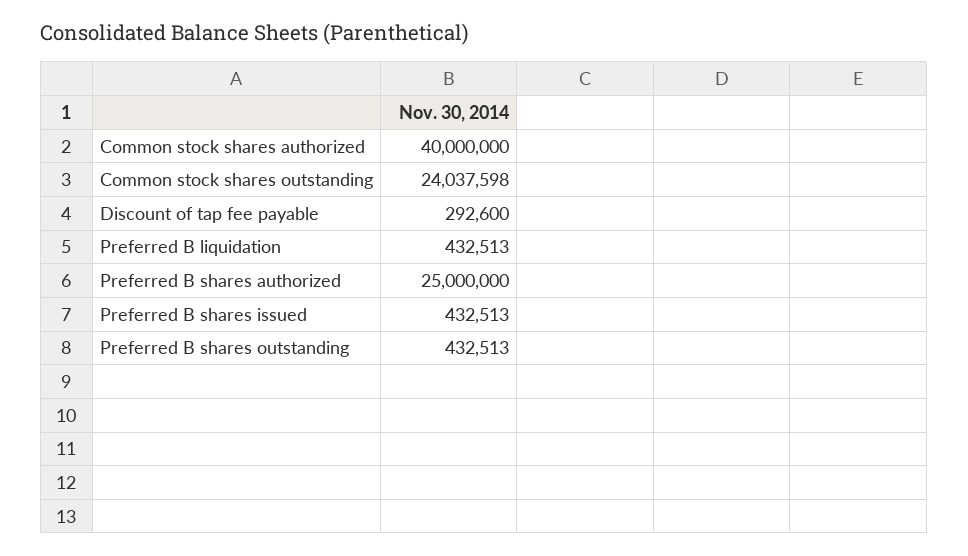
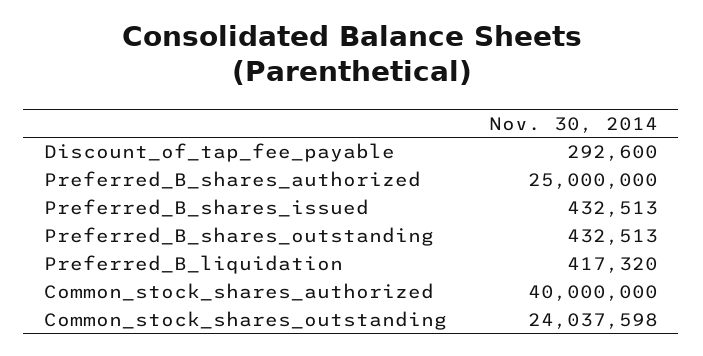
  {
    "Common stock shares authorized": 40000000,
    "Common stock shares outstanding": 24037598,
    "Discount of tap fee payable": 292600,
-   "Preferred B liquidation": 432513,
+   "Preferred B liquidation": 417320,
    "Preferred B shares authorized": 25000000,
    "Preferred B shares issued": 432513,
    "Preferred B shares outstanding": 432513
  }

